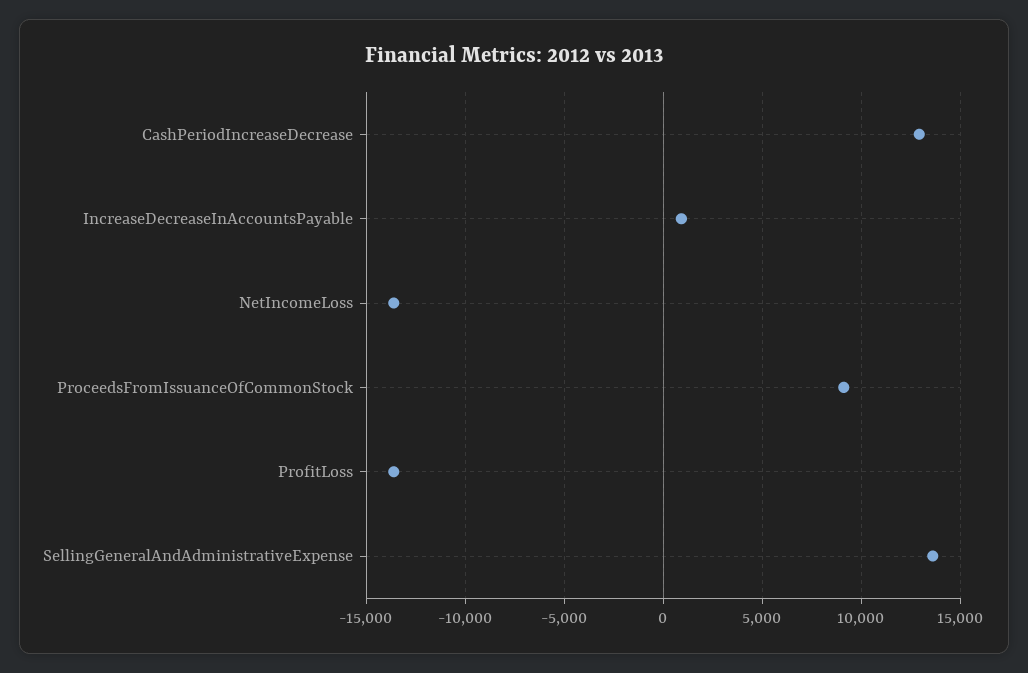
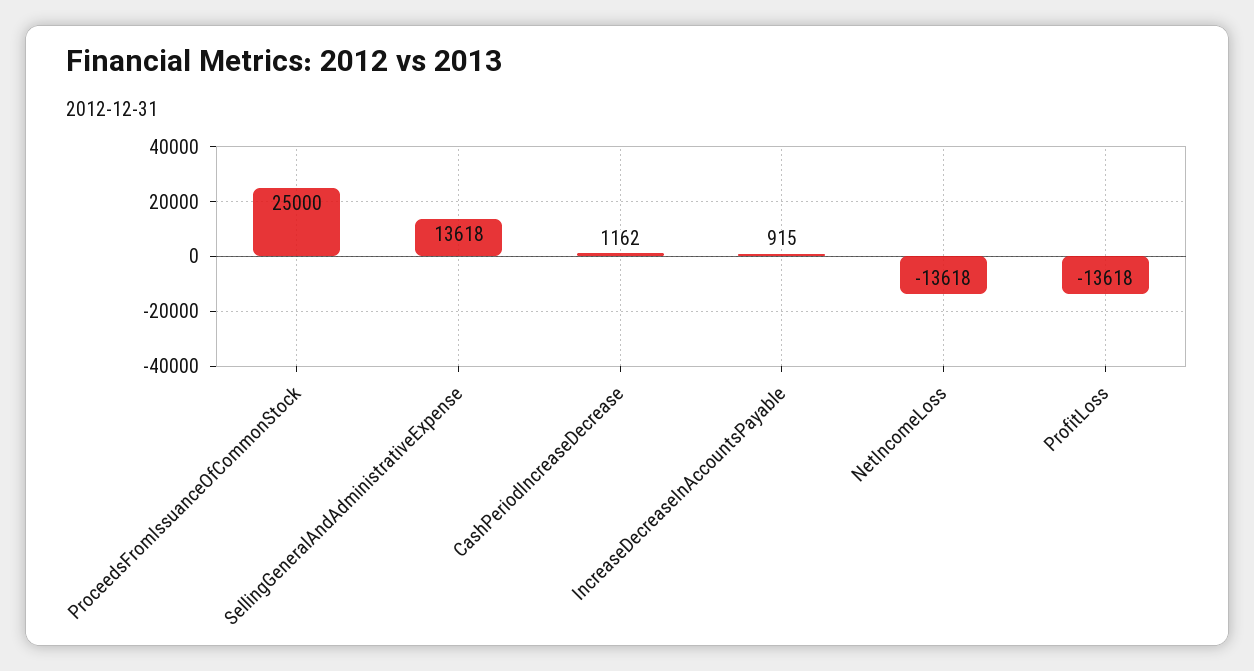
  {
-   "CashPeriodIncreaseDecrease": 13000,
+   "CashPeriodIncreaseDecrease": 1162,
    "IncreaseDecreaseInAccountsPayable": 915,
    "NetIncomeLoss": -13618,
-   "ProceedsFromIssuanceOfCommonStock": 9000,
+   "ProceedsFromIssuanceOfCommonStock": 25000,
    "ProfitLoss": -13618,
    "SellingGeneralAndAdministrativeExpense": 13618
  }

